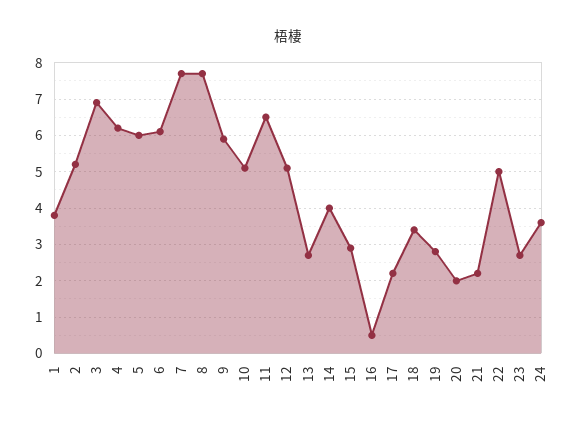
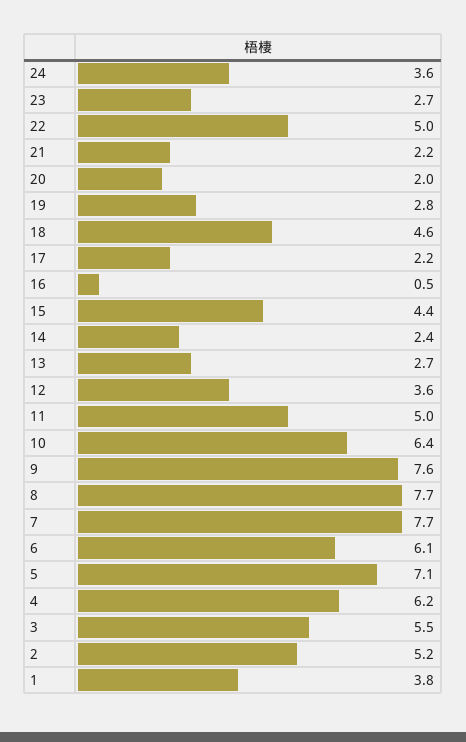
  {
    "1": 3.8,
    "2": 5.2,
-   "3": 7,
+   "3": 5.5,
    "4": 6.2,
-   "5": 6,
+   "5": 7.1,
    "6": 6.1,
    "7": 7.7,
    "8": 7.7,
-   "9": 6,
+   "9": 7.6,
-   "10": 5,
+   "10": 6.4,
-   "11": 6.5,
+   "11": 5,
-   "12": 5,
+   "12": 3.6,
    "13": 2.7,
-   "14": 4,
+   "14": 2.4,
-   "15": 3,
+   "15": 4.4,
    "16": 0.5,
    "17": 2.2,
-   "18": 3.5,
+   "18": 4.6,
    "19": 2.8,
    "20": 2,
    "21": 2.2,
    "22": 5,
    "23": 2.7,
    "24": 3.6
  }

